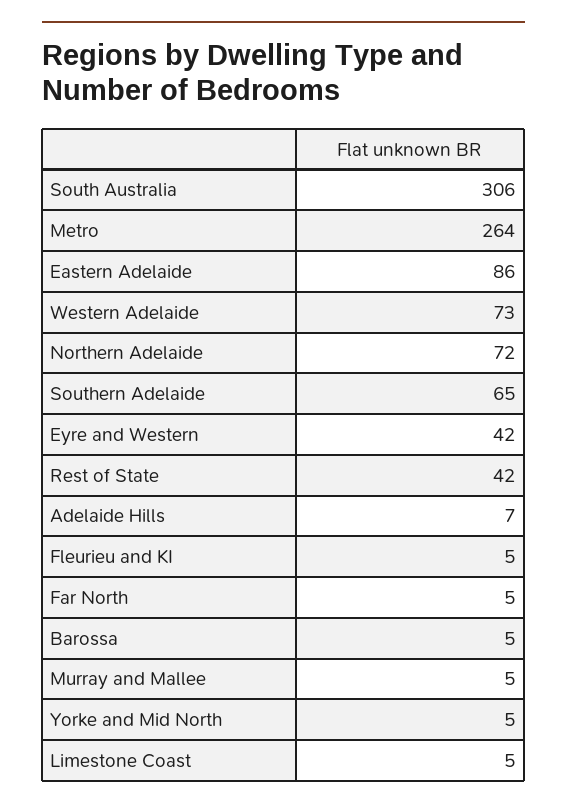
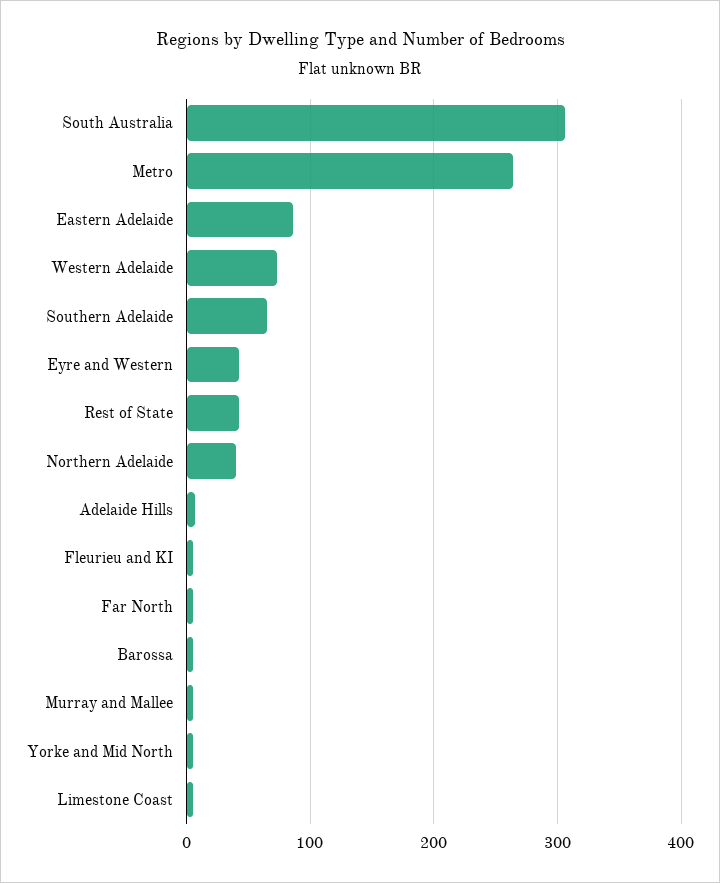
  {
    "South Australia": 306,
    "Metro": 264,
    "Eastern Adelaide": 86,
    "Western Adelaide": 73,
-   "Northern Adelaide": 72,
+   "Northern Adelaide": 40,
    "Southern Adelaide": 65,
    "Eyre and Western": 42,
    "Rest of State": 42,
    "Adelaide Hills": 7,
    "Fleurieu and KI": 5,
    "Far North": 5,
    "Barossa": 5,
    "Murray and Mallee": 5,
    "Yorke and Mid North": 5,
    "Limestone Coast": 5
  }

